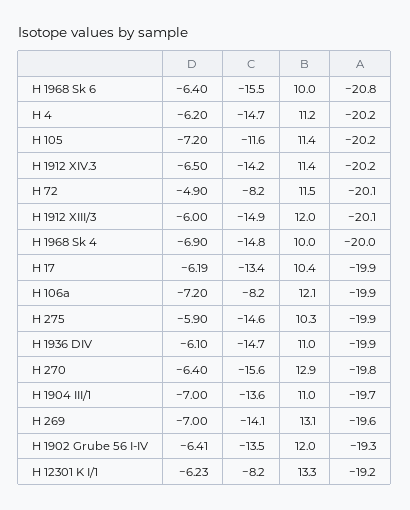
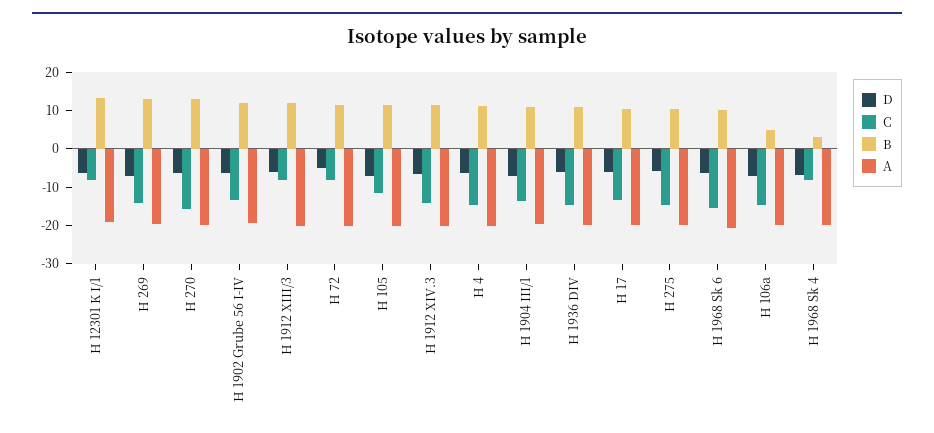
  {
    "D": {
      "H 1968 Sk 6": -6.4,
      "H 4": -6.2,
      "H 105": -7.2,
      "H 1912 XIV.3": -6.5,
      "H 72": -4.9,
      "H 1912 XIII/3": -6,
      "H 1968 Sk 4": -6.9,
      "H 17": -6.19,
      "H 106a": -7.2,
      "H 275": -5.9,
      "H 1936 DIV": -6.1,
      "H 270": -6.4,
      "H 1904 III/1": -7,
      "H 269": -7,
      "H 1902 Grube 56 I-IV": -6.41,
      "H 12301 K I/1": -6.23
    },
    "C": {
      "H 1968 Sk 6": -15.5,
      "H 4": -14.7,
      "H 105": -11.6,
      "H 1912 XIV.3": -14.2,
      "H 72": -8.2,
-     "H 1912 XIII/3": -14.9,
+     "H 1912 XIII/3": -7.5,
-     "H 1968 Sk 4": -14.8,
+     "H 1968 Sk 4": -7.5,
      "H 17": -13.4,
-     "H 106a": -8.2,
+     "H 106a": -15,
      "H 275": -14.6,
      "H 1936 DIV": -14.7,
      "H 270": -15.6,
      "H 1904 III/1": -13.6,
      "H 269": -14.1,
      "H 1902 Grube 56 I-IV": -13.5,
      "H 12301 K I/1": -8.2
    },
    "B": {
      "H 1968 Sk 6": 10,
      "H 4": 11.2,
      "H 105": 11.4,
      "H 1912 XIV.3": 11.4,
      "H 72": 11.5,
      "H 1912 XIII/3": 12,
-     "H 1968 Sk 4": 10,
+     "H 1968 Sk 4": 2.5,
      "H 17": 10.4,
-     "H 106a": 12.1,
+     "H 106a": 5,
      "H 275": 10.3,
      "H 1936 DIV": 11,
      "H 270": 12.9,
      "H 1904 III/1": 11,
      "H 269": 13.1,
      "H 1902 Grube 56 I-IV": 12,
      "H 12301 K I/1": 13.3
    },
    "A": {
      "H 1968 Sk 6": -20.8,
      "H 4": -20.2,
      "H 105": -20.2,
      "H 1912 XIV.3": -20.2,
      "H 72": -20.1,
      "H 1912 XIII/3": -20.1,
      "H 1968 Sk 4": -20,
      "H 17": -19.9,
      "H 106a": -19.9,
      "H 275": -19.9,
      "H 1936 DIV": -19.9,
      "H 270": -19.8,
      "H 1904 III/1": -19.7,
      "H 269": -19.6,
      "H 1902 Grube 56 I-IV": -19.3,
      "H 12301 K I/1": -19.2
    }
  }

